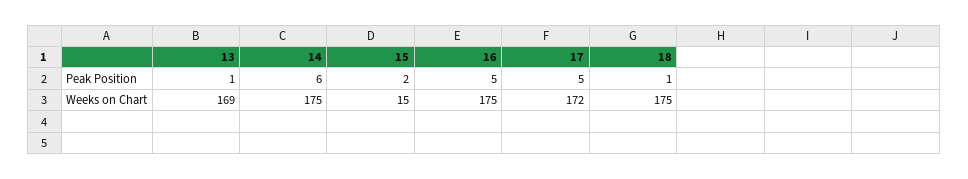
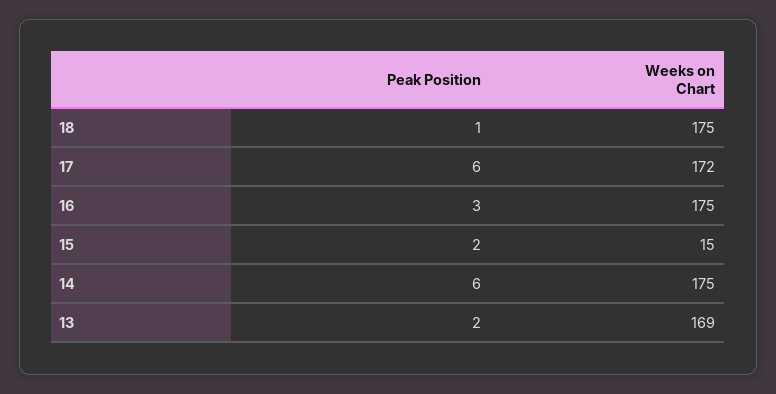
  {
    "13": {
-     "Peak Position": 1,
+     "Peak Position": 2,
      "Weeks on Chart": 169
    },
    "14": {
      "Peak Position": 6,
      "Weeks on Chart": 175
    },
    "15": {
      "Peak Position": 2,
      "Weeks on Chart": 15
    },
    "16": {
-     "Peak Position": 5,
+     "Peak Position": 3,
      "Weeks on Chart": 175
    },
    "17": {
-     "Peak Position": 5,
+     "Peak Position": 6,
      "Weeks on Chart": 172
    },
    "18": {
      "Peak Position": 1,
      "Weeks on Chart": 175
    }
  }

